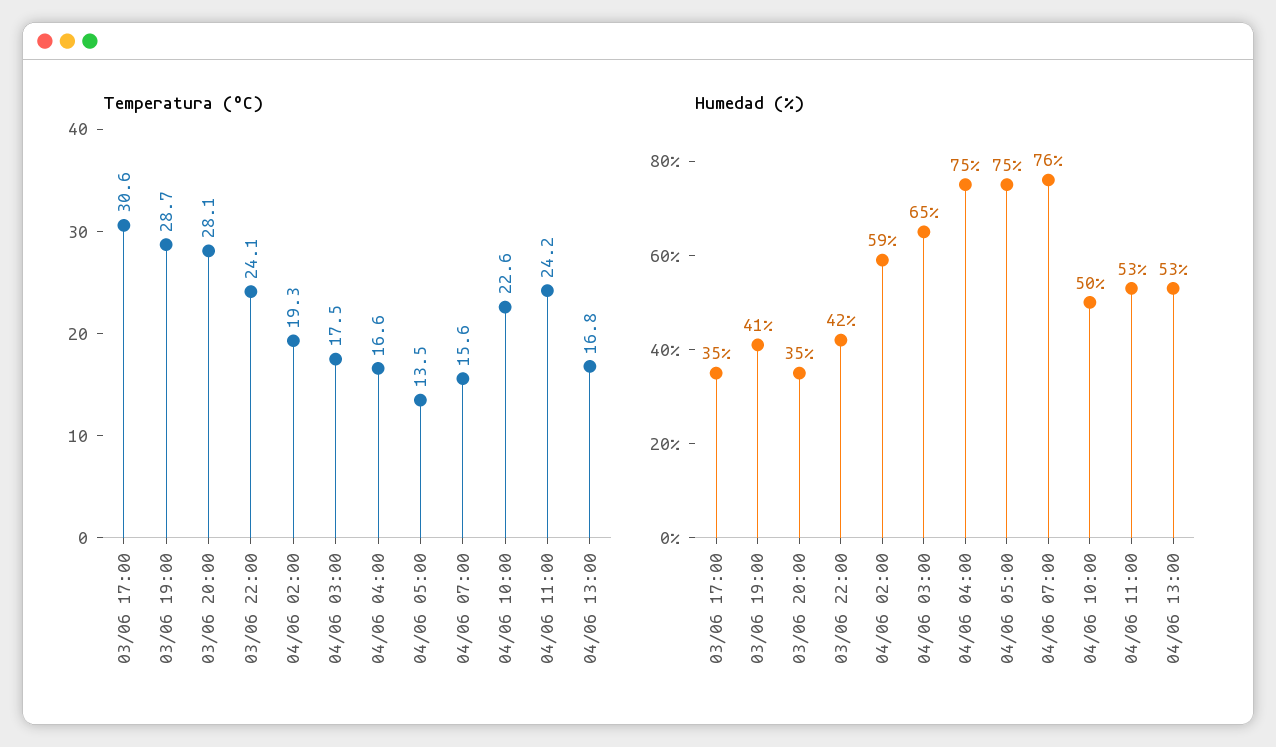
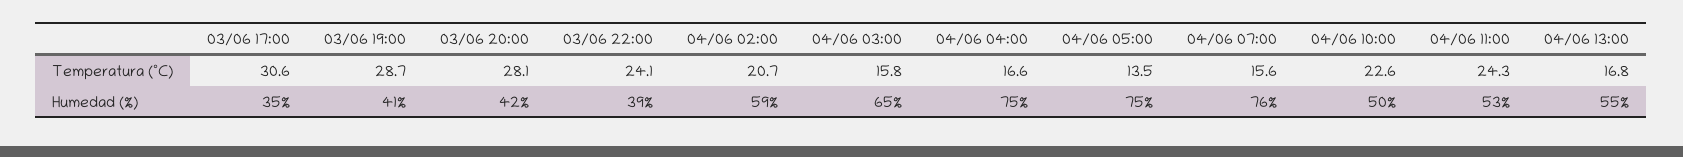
  {
    "Temperatura (ºC)": {
      "03/06 17:00": 30.6,
      "03/06 19:00": 28.7,
      "03/06 20:00": 28.1,
      "03/06 22:00": 24.1,
-     "04/06 02:00": 19.3,
+     "04/06 02:00": 20.7,
-     "04/06 03:00": 17.5,
+     "04/06 03:00": 15.8,
      "04/06 04:00": 16.6,
      "04/06 05:00": 13.5,
      "04/06 07:00": 15.6,
      "04/06 10:00": 22.6,
-     "04/06 11:00": 24.2,
+     "04/06 11:00": 24.3,
      "04/06 13:00": 16.8
    },
    "Humedad (%)": {
      "03/06 17:00": 35,
      "03/06 19:00": 41,
-     "03/06 20:00": 35,
+     "03/06 20:00": 42,
-     "03/06 22:00": 42,
+     "03/06 22:00": 39,
      "04/06 02:00": 59,
      "04/06 03:00": 65,
      "04/06 04:00": 75,
      "04/06 05:00": 75,
      "04/06 07:00": 76,
      "04/06 10:00": 50,
      "04/06 11:00": 53,
-     "04/06 13:00": 53
+     "04/06 13:00": 55
    }
  }

